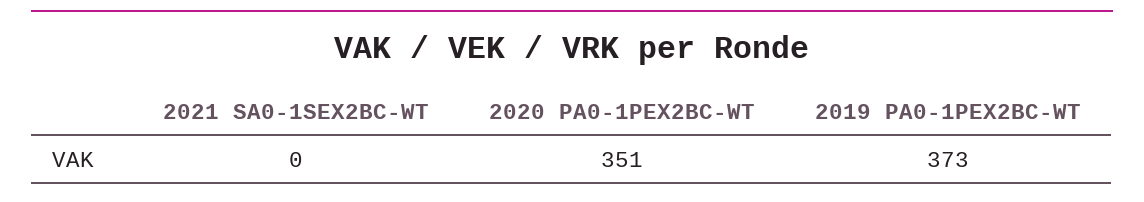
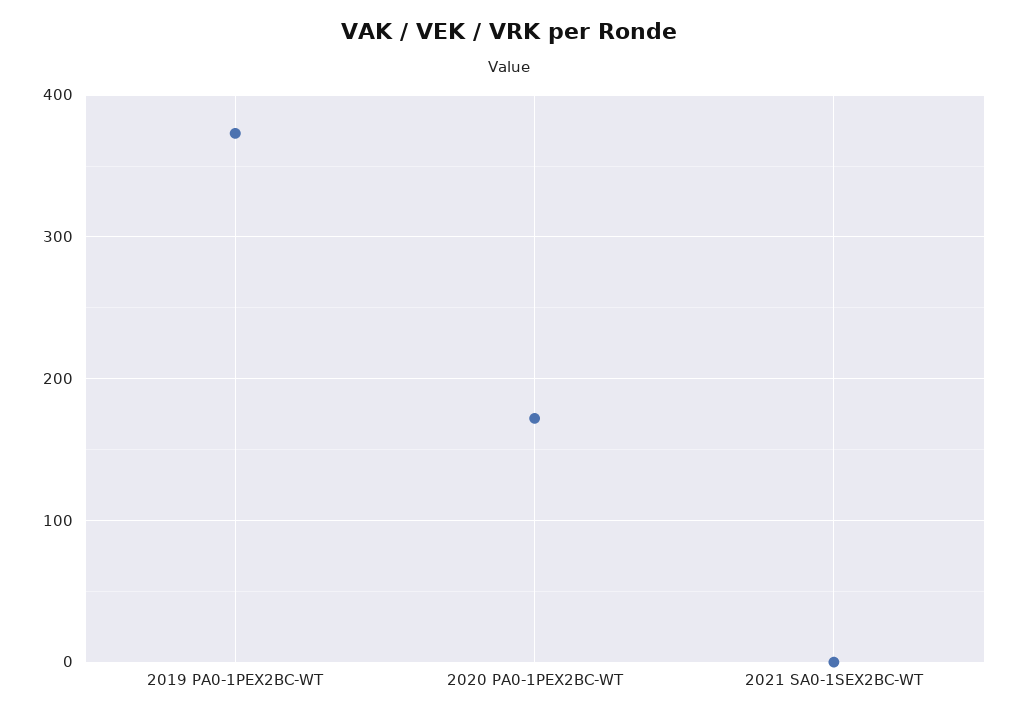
  {
    "2021 SA0-1SEX2BC-WT": 0,
-   "2020 PA0-1PEX2BC-WT": 351,
+   "2020 PA0-1PEX2BC-WT": 170,
    "2019 PA0-1PEX2BC-WT": 373
  }

